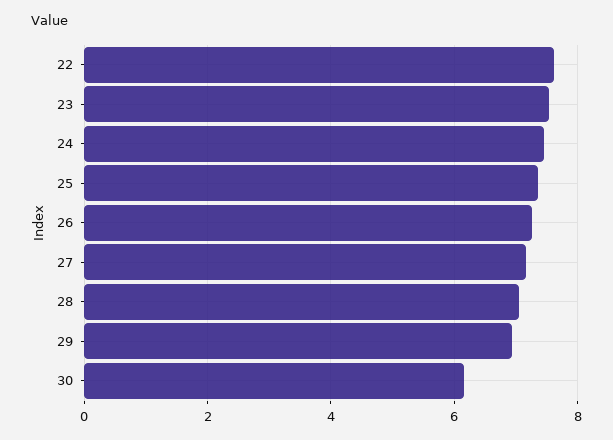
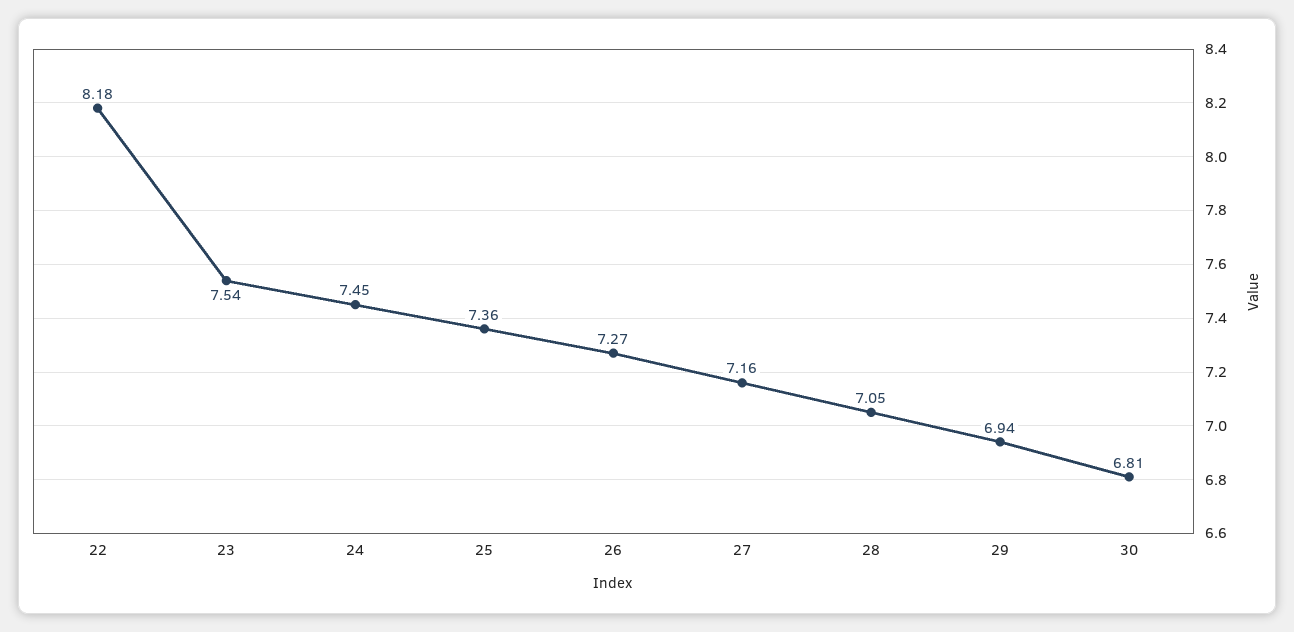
  {
-   "22": 7.6,
+   "22": 8.18,
    "23": 7.54,
    "24": 7.45,
    "25": 7.36,
    "26": 7.27,
    "27": 7.16,
    "28": 7.05,
    "29": 6.94,
-   "30": 6.2
+   "30": 6.81
  }

